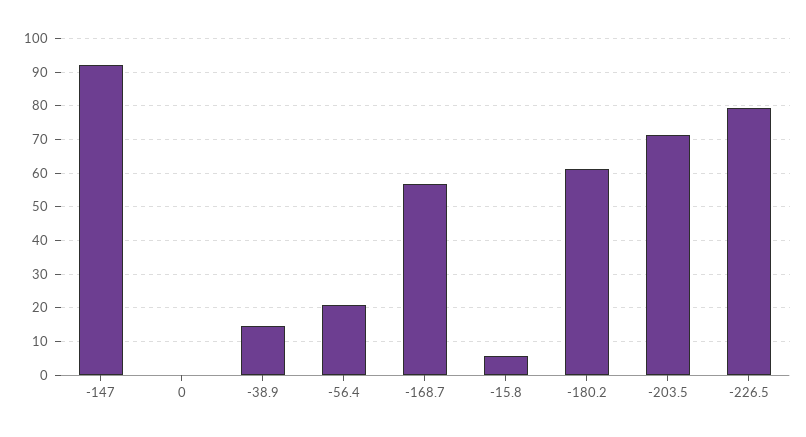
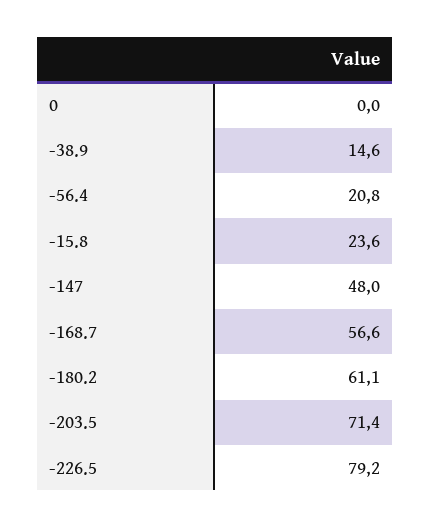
  {
-   "-147": 92,
+   "-147": 48,
    "0": 0,
    "-38.9": 14.6,
    "-56.4": 20.8,
    "-168.7": 56.6,
-   "-15.8": 6,
+   "-15.8": 23.6,
    "-180.2": 61.1,
    "-203.5": 71.4,
    "-226.5": 79.2
  }

